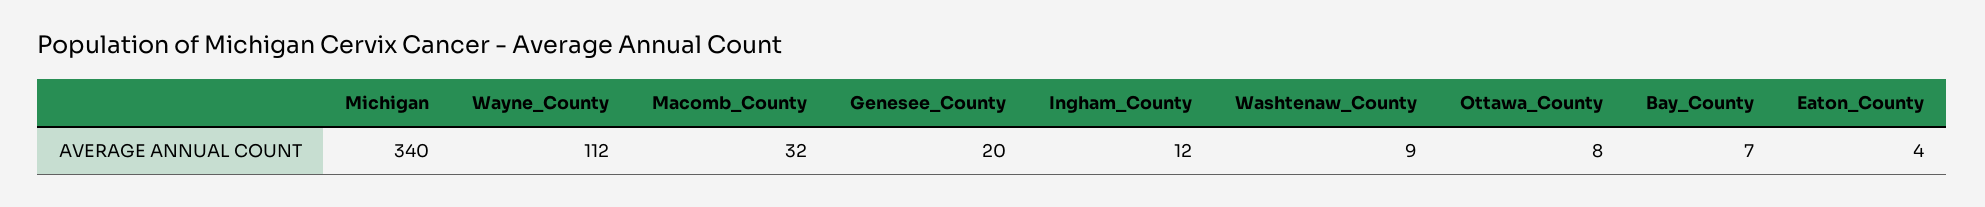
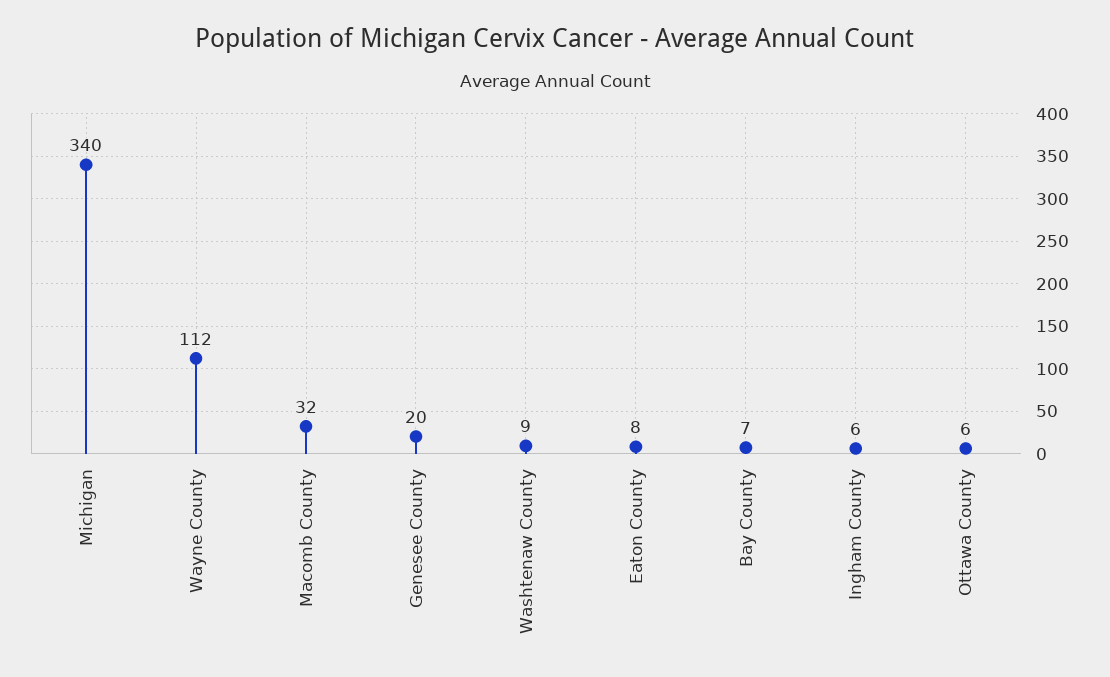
  {
    "Michigan": 340,
    "Wayne_County": 112,
    "Macomb_County": 32,
    "Genesee_County": 20,
-   "Ingham_County": 12,
+   "Ingham_County": 6,
    "Washtenaw_County": 9,
-   "Ottawa_County": 8,
+   "Ottawa_County": 6,
    "Bay_County": 7,
-   "Eaton_County": 4
+   "Eaton_County": 8
  }

